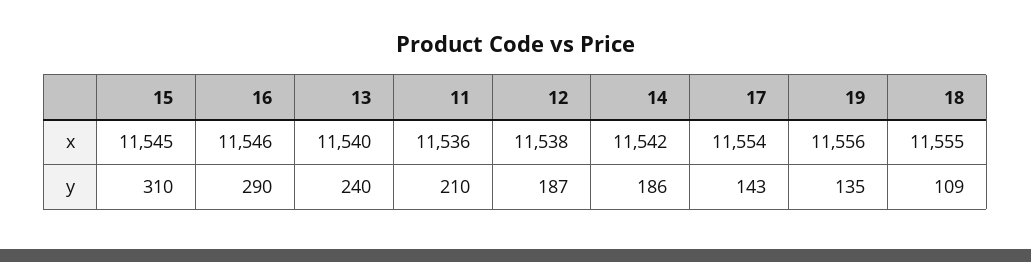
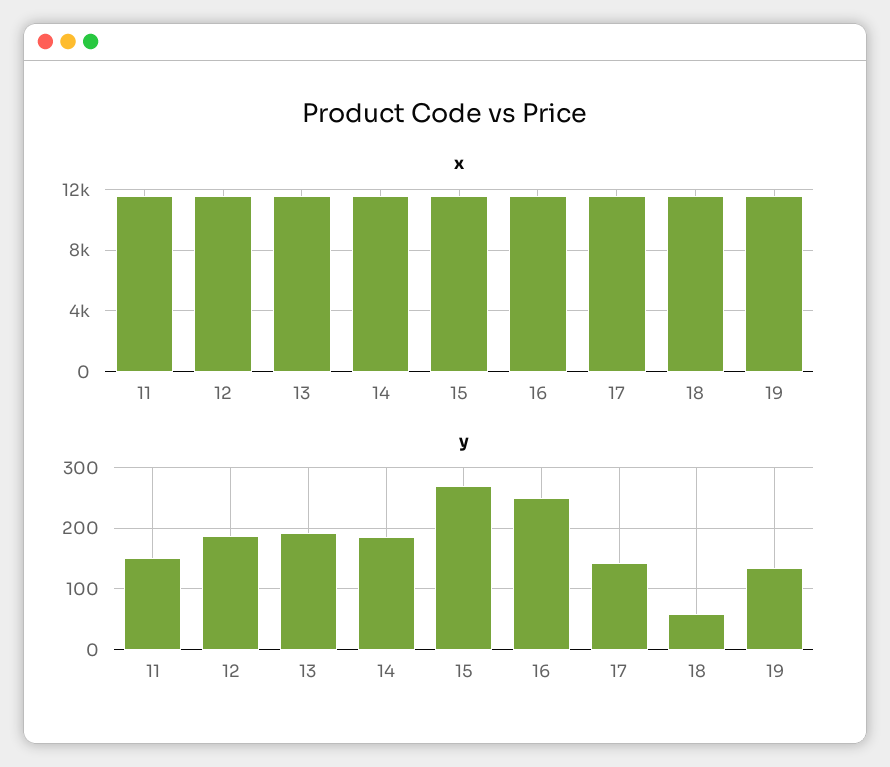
  {
    "x": {
      "15": 11545,
      "16": 11546,
      "13": 11540,
      "11": 11536,
      "12": 11538,
      "14": 11542,
      "17": 11554,
      "19": 11556,
      "18": 11555
    },
    "y": {
-     "15": 310,
+     "15": 270,
-     "16": 290,
+     "16": 250,
-     "13": 240,
+     "13": 190,
-     "11": 210,
+     "11": 150,
      "12": 187,
      "14": 186,
      "17": 143,
      "19": 135,
-     "18": 109
+     "18": 60
    }
  }

